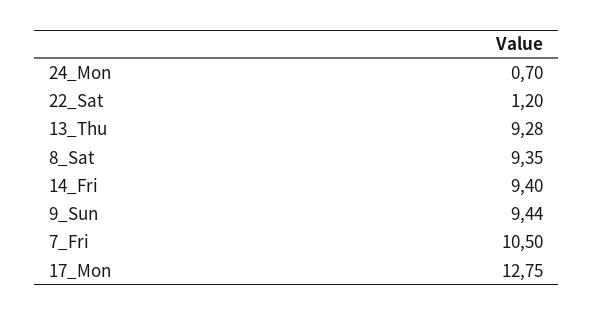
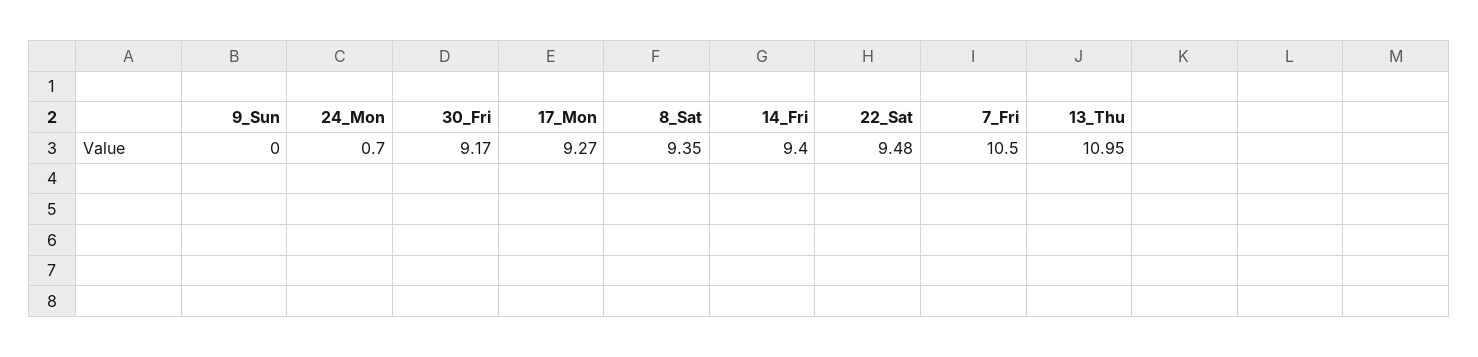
  {
    "24_Mon": 0.7,
-   "22_Sat": 1.2,
+   "22_Sat": 9.48,
-   "13_Thu": 9.28,
+   "13_Thu": 10.95,
    "8_Sat": 9.35,
    "14_Fri": 9.4,
-   "9_Sun": 9.44,
+   "9_Sun": 0,
    "7_Fri": 10.5,
-   "17_Mon": 12.75
+   "17_Mon": 9.27,
+   "30_Fri": 9.17
  }

